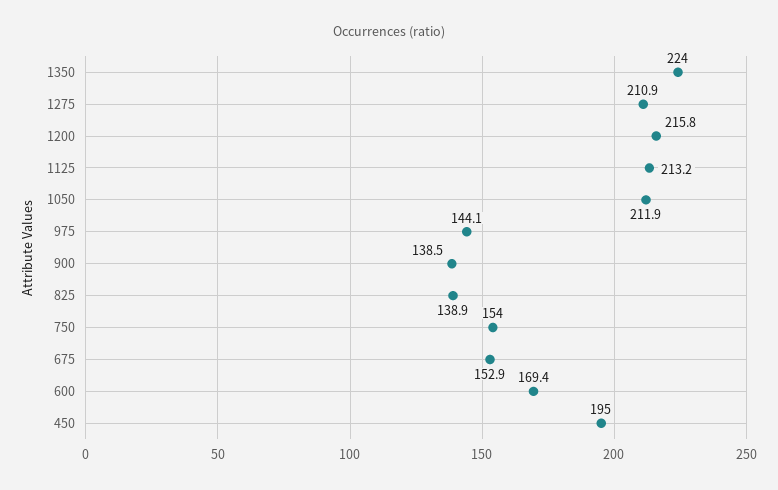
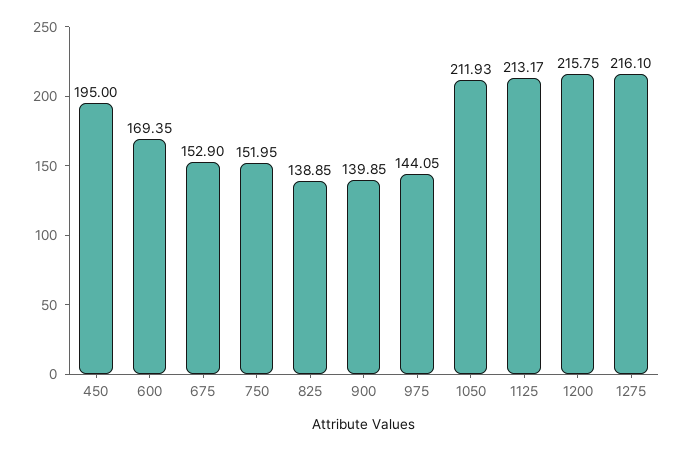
  {
-   "1350": 224,
-   "1275": 210.9,
+   "1275": 216.1,
    "1200": 215.75,
    "1125": 213.17,
    "1050": 211.93,
    "975": 144.05,
-   "900": 138.5,
+   "900": 139.85,
    "825": 138.85,
-   "750": 154,
+   "750": 151.95,
    "675": 152.9,
    "600": 169.35,
    "450": 195
  }

